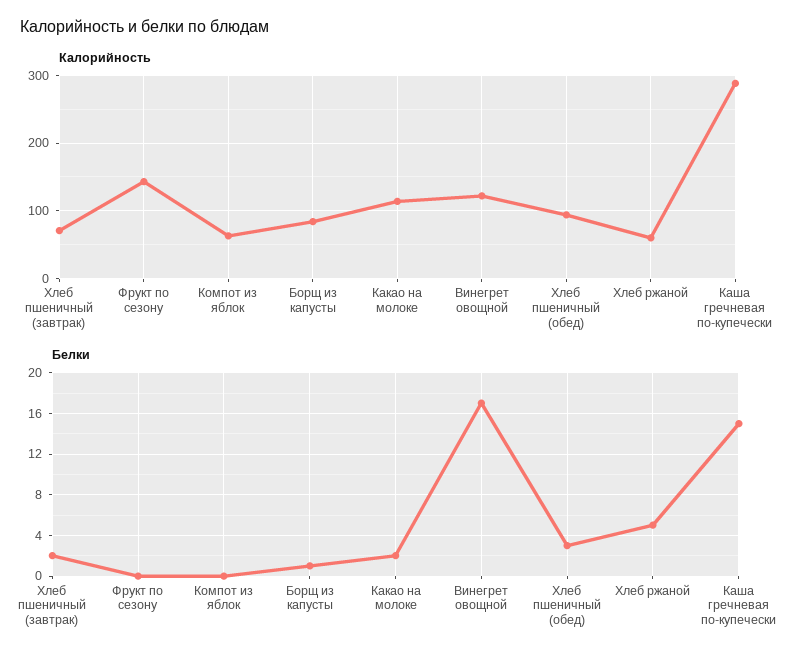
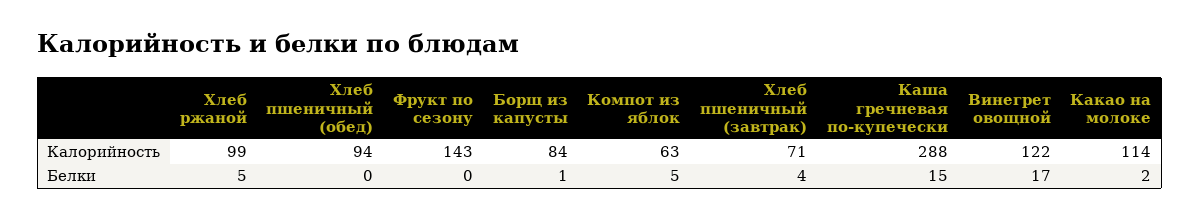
  {
    "Калорийность": {
      "Хлеб пшеничный (завтрак)": 71,
      "Фрукт по сезону": 143,
      "Компот из яблок": 63,
      "Борщ из капусты": 84,
      "Какао на молоке": 114,
      "Винегрет овощной": 122,
      "Хлеб пшеничный (обед)": 94,
-     "Хлеб ржаной": 60,
+     "Хлеб ржаной": 99,
      "Каша гречневая по-купечески": 288
    },
    "Белки": {
-     "Хлеб пшеничный (завтрак)": 2,
+     "Хлеб пшеничный (завтрак)": 4,
      "Фрукт по сезону": 0,
-     "Компот из яблок": 0,
+     "Компот из яблок": 5,
      "Борщ из капусты": 1,
      "Какао на молоке": 2,
      "Винегрет овощной": 17,
-     "Хлеб пшеничный (обед)": 3,
+     "Хлеб пшеничный (обед)": 0,
      "Хлеб ржаной": 5,
      "Каша гречневая по-купечески": 15
    }
  }

